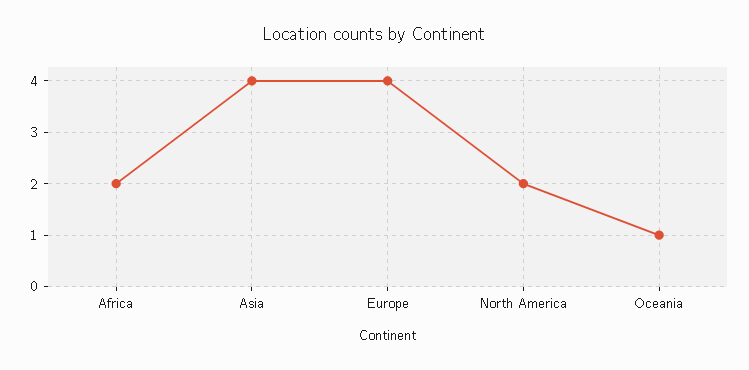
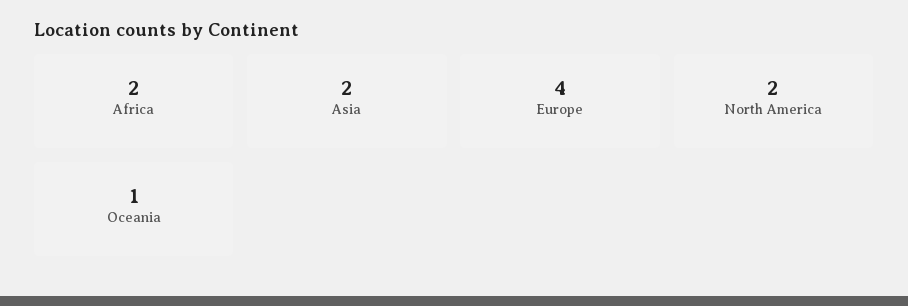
  {
    "Africa": 2,
-   "Asia": 4,
+   "Asia": 2,
    "Europe": 4,
    "North America": 2,
    "Oceania": 1
  }

